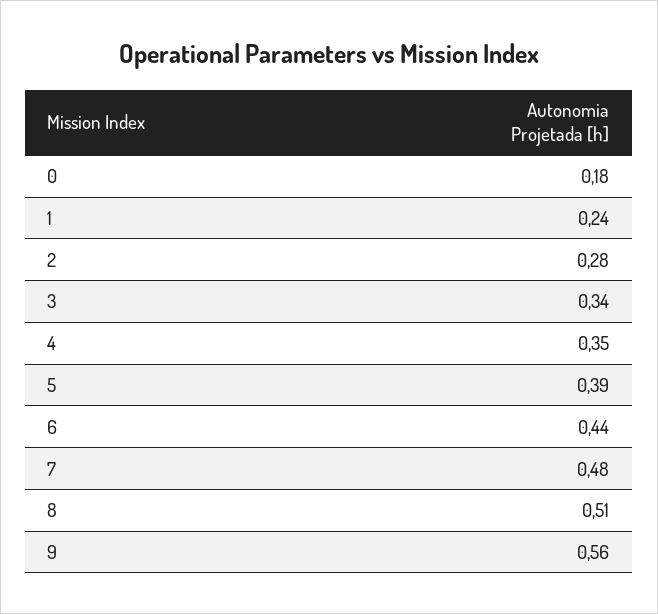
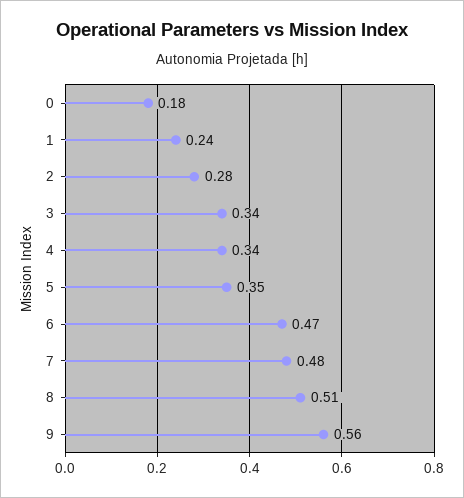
  {
    "0": 0.18,
    "1": 0.24,
    "2": 0.28,
    "3": 0.34,
-   "4": 0.35,
+   "4": 0.34,
-   "5": 0.39,
+   "5": 0.35,
-   "6": 0.44,
+   "6": 0.47,
    "7": 0.48,
    "8": 0.51,
    "9": 0.56
  }

